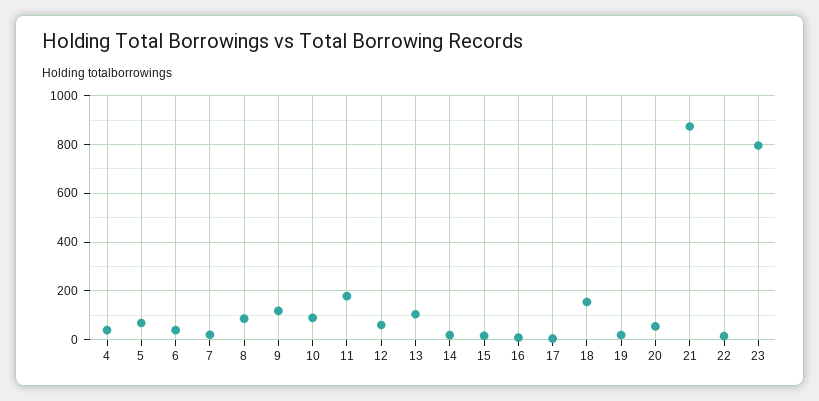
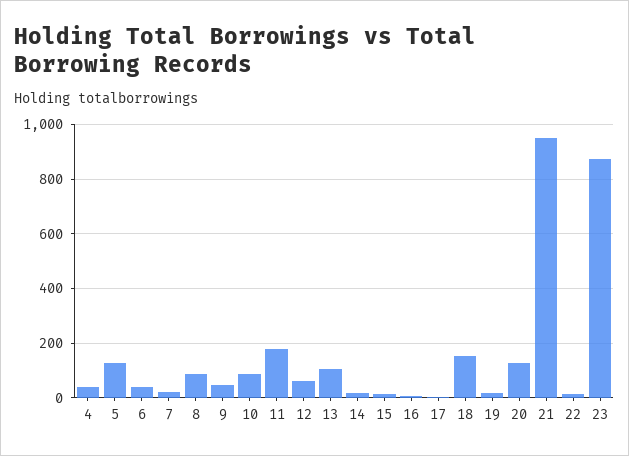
  {
    "4": 50,
-   "5": 75,
+   "5": 125,
    "6": 50,
    "7": 25,
    "8": 75,
-   "9": 125,
+   "9": 50,
    "10": 100,
    "11": 175,
    "12": 50,
    "13": 100,
    "14": 25,
    "15": 25,
    "16": 0,
    "17": 0,
    "18": 150,
    "19": 25,
-   "20": 50,
+   "20": 125,
-   "21": 875,
+   "21": 950,
    "22": 25,
-   "23": 800
+   "23": 875
  }

